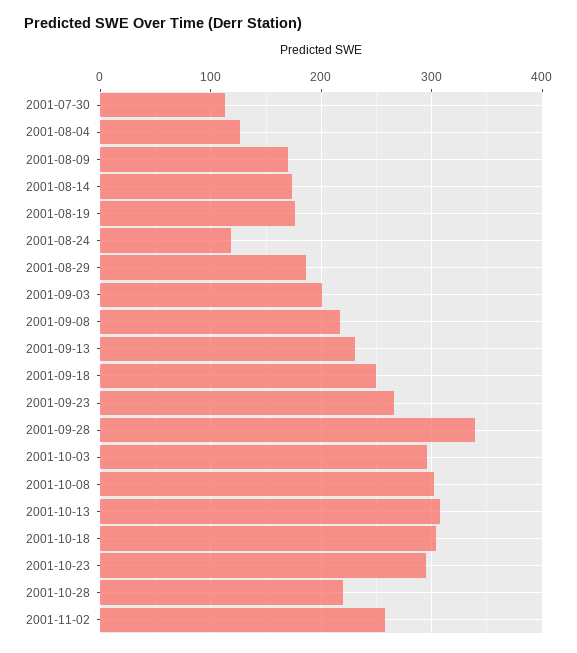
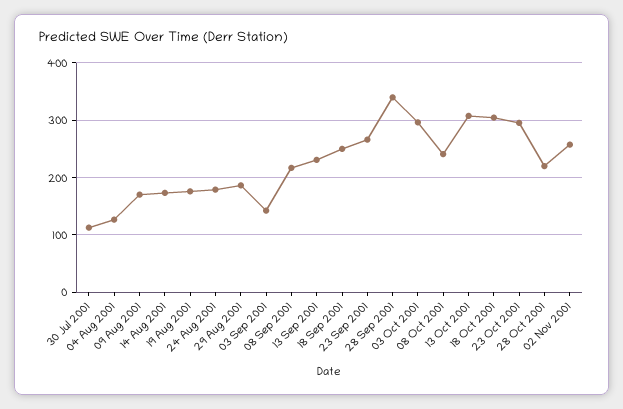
  {
    "2001-07-30": 110,
    "2001-08-04": 130,
    "2001-08-09": 170,
    "2001-08-14": 170,
    "2001-08-19": 180,
-   "2001-08-24": 120,
+   "2001-08-24": 180,
    "2001-08-29": 190,
-   "2001-09-03": 200,
+   "2001-09-03": 140,
    "2001-09-08": 220,
    "2001-09-13": 230,
    "2001-09-18": 250,
    "2001-09-23": 270,
    "2001-09-28": 340,
    "2001-10-03": 300,
-   "2001-10-08": 300,
+   "2001-10-08": 240,
    "2001-10-13": 310,
    "2001-10-18": 300,
    "2001-10-23": 300,
    "2001-10-28": 220,
    "2001-11-02": 260
  }

